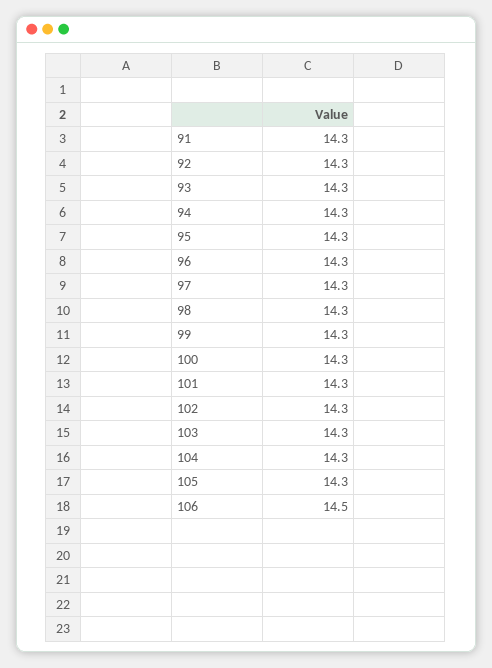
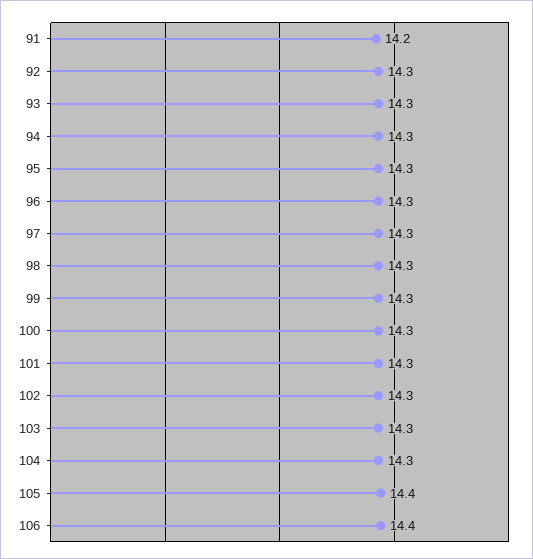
  {
-   "91": 14.3,
+   "91": 14.2,
    "92": 14.3,
    "93": 14.3,
    "94": 14.3,
    "95": 14.3,
    "96": 14.3,
    "97": 14.3,
    "98": 14.3,
    "99": 14.3,
    "100": 14.3,
    "101": 14.3,
    "102": 14.3,
    "103": 14.3,
    "104": 14.3,
-   "105": 14.3,
+   "105": 14.4,
-   "106": 14.5
+   "106": 14.4
  }

